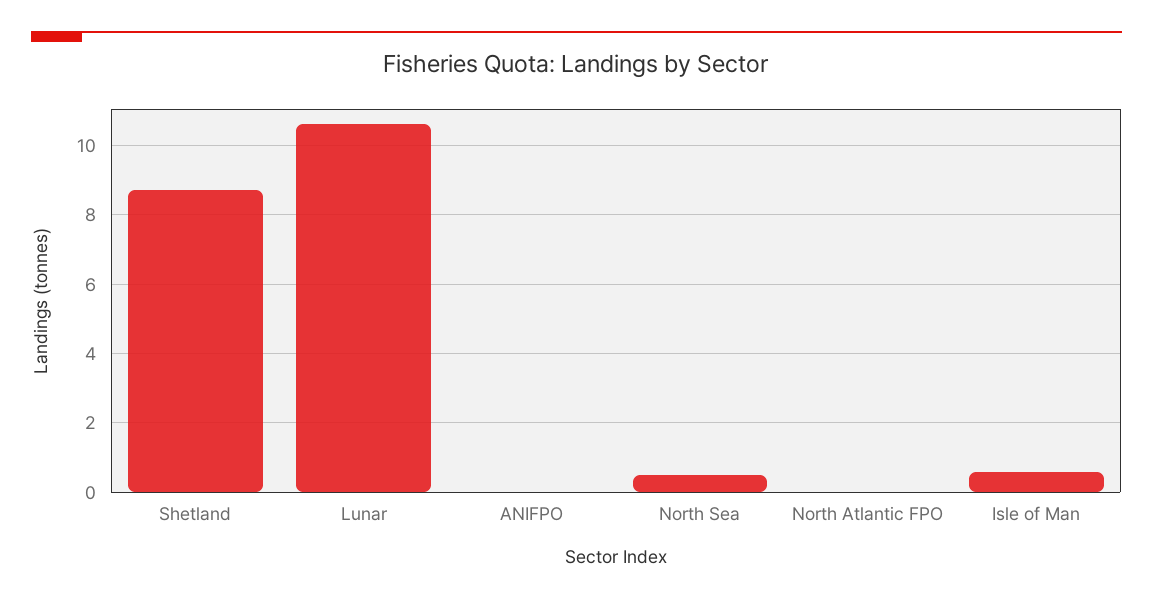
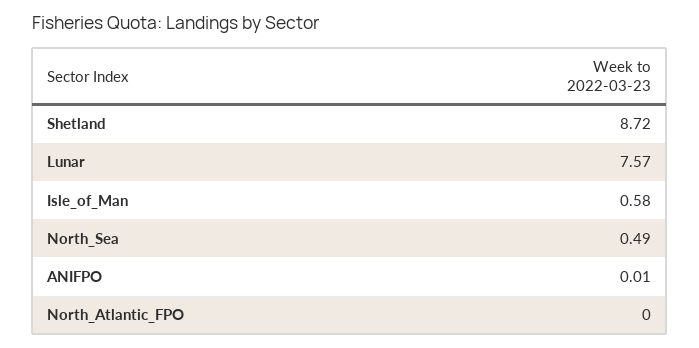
  {
    "Shetland": 8.72,
-   "Lunar": 10.6,
+   "Lunar": 7.57,
    "ANIFPO": 0.01,
    "North Sea": 0.49,
    "North Atlantic FPO": 0,
    "Isle of Man": 0.58
  }

